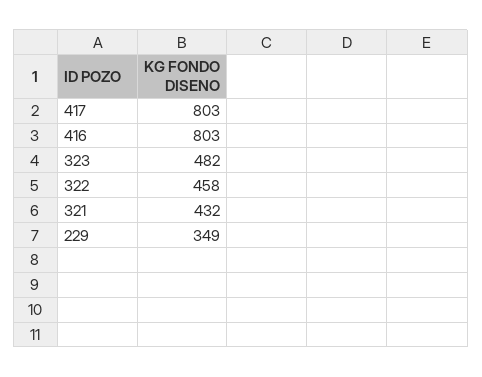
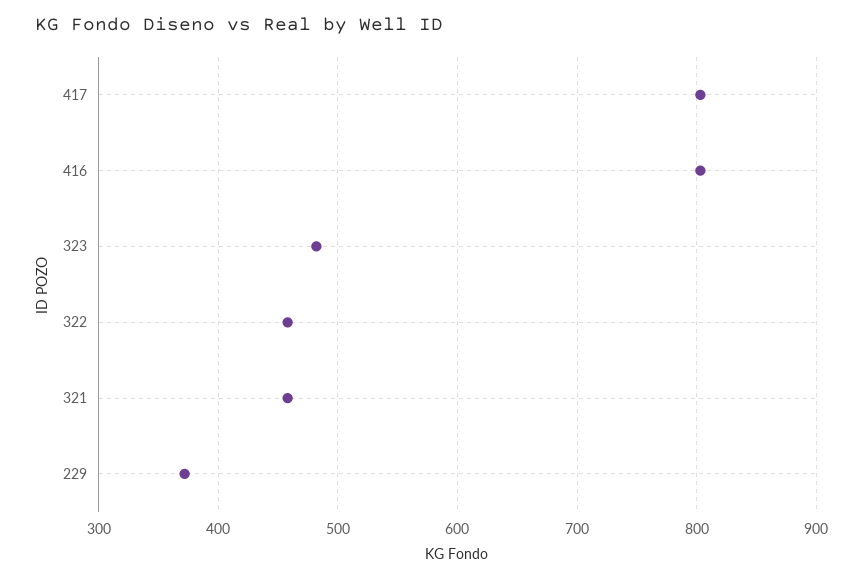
  {
    "417": 803,
    "416": 803,
    "323": 482,
    "322": 458,
-   "321": 432,
+   "321": 460,
-   "229": 349
+   "229": 370
  }

